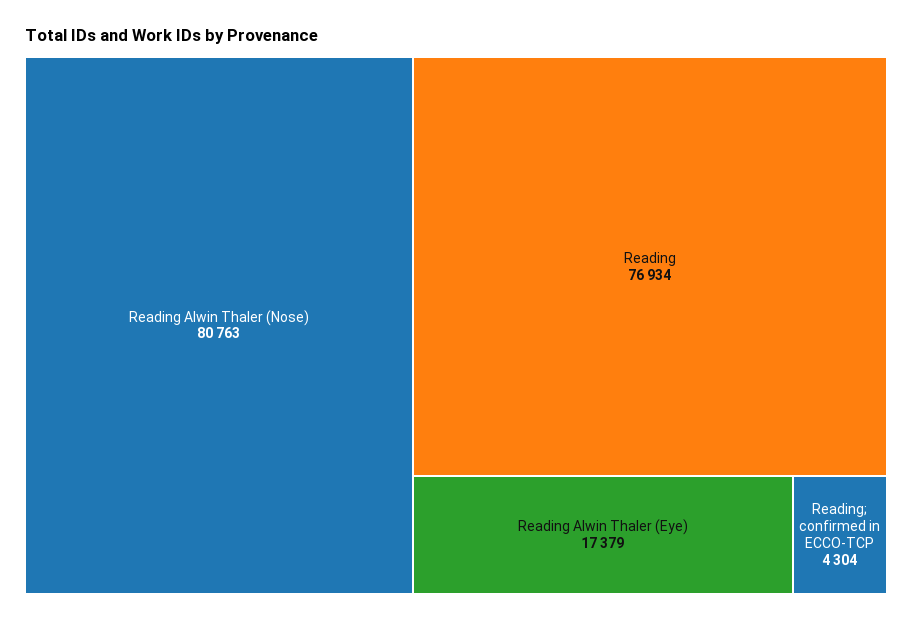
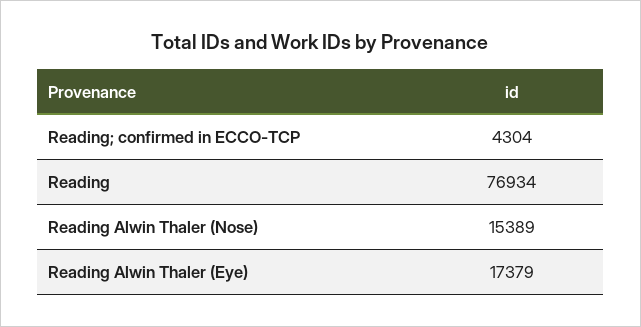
  {
-   "Reading Alwin Thaler (Nose)": 80763,
+   "Reading Alwin Thaler (Nose)": 15389,
    "Reading": 76934,
    "Reading Alwin Thaler (Eye)": 17379,
    "Reading; confirmed in ECCO-TCP": 4304
  }

